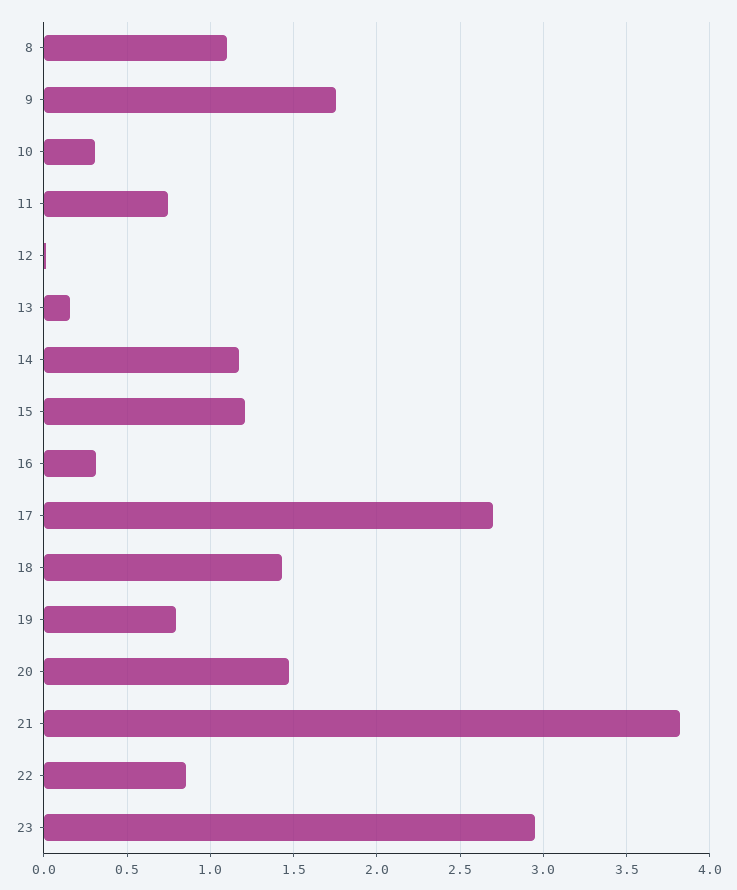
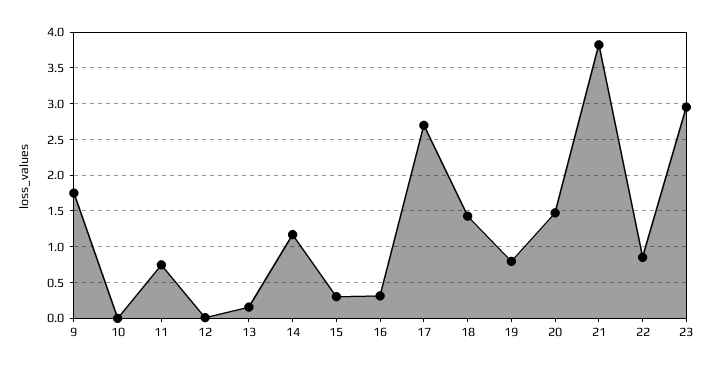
  {
-   "8": 1.1,
    "9": 1.75,
-   "10": 0.3,
+   "10": 0,
    "11": 0.75,
    "12": 0,
    "13": 0.15,
    "14": 1.15,
-   "15": 1.2,
+   "15": 0.3,
    "16": 0.3,
    "17": 2.7,
    "18": 1.45,
    "19": 0.8,
    "20": 1.45,
    "21": 3.8,
    "22": 0.85,
    "23": 2.95
  }

